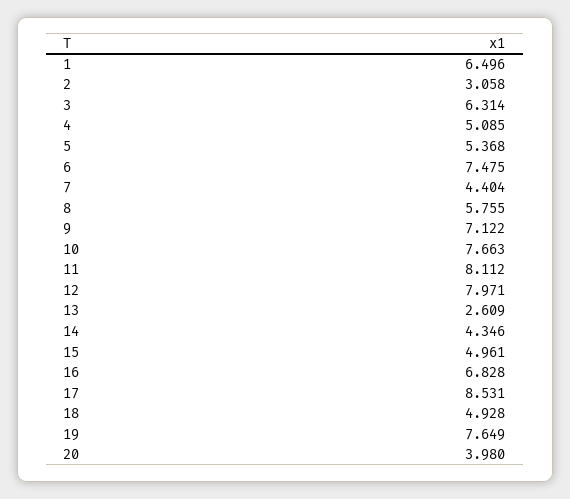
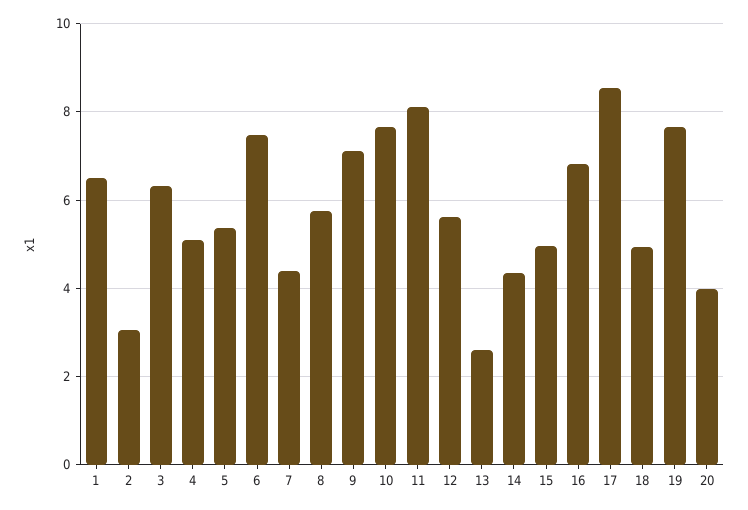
  {
    "1": 6.496,
    "2": 3.058,
    "3": 6.314,
    "4": 5.085,
    "5": 5.368,
    "6": 7.475,
    "7": 4.404,
    "8": 5.755,
    "9": 7.122,
    "10": 7.663,
    "11": 8.112,
-   "12": 7.971,
+   "12": 5.6,
    "13": 2.609,
    "14": 4.346,
    "15": 4.961,
    "16": 6.828,
    "17": 8.531,
    "18": 4.928,
    "19": 7.649,
    "20": 3.98
  }

